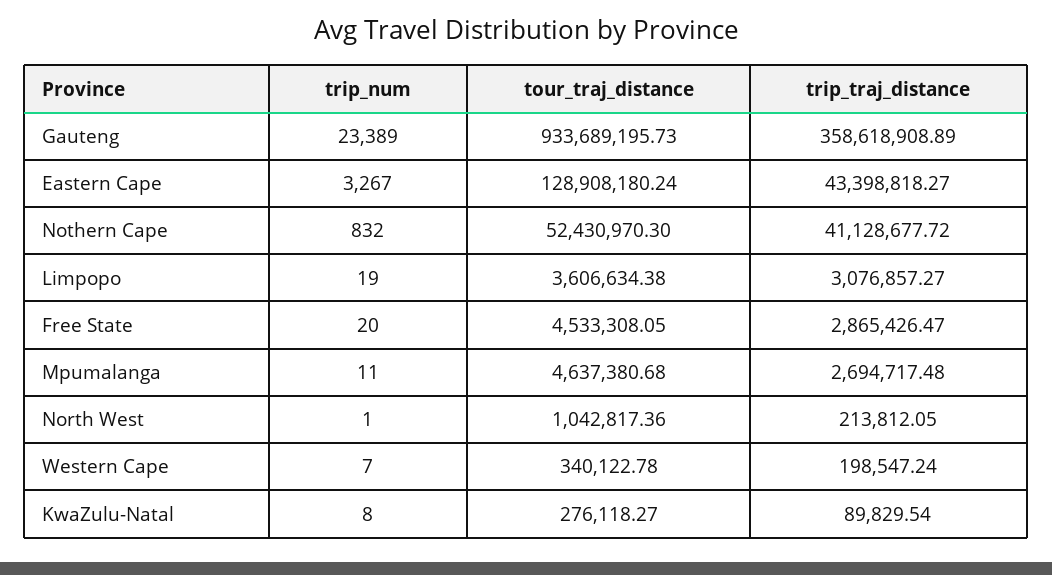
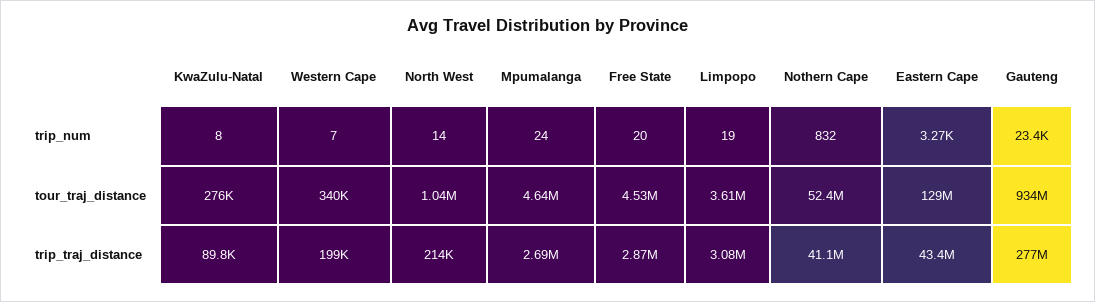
  {
    "trip_num": {
      "Gauteng": 23389,
      "Eastern Cape": 3267,
      "Nothern Cape": 832,
      "Limpopo": 19,
      "Free State": 20,
-     "Mpumalanga": 11,
+     "Mpumalanga": 24,
-     "North West": 1,
+     "North West": 14,
      "Western Cape": 7,
      "KwaZulu-Natal": 8
    },
    "tour_traj_distance": {
      "Gauteng": 933689195.73,
      "Eastern Cape": 128908180.24,
      "Nothern Cape": 52430970.3,
      "Limpopo": 3606634.38,
      "Free State": 4533308.05,
      "Mpumalanga": 4637380.68,
      "North West": 1042817.36,
      "Western Cape": 340122.78,
      "KwaZulu-Natal": 276118.27
    },
    "trip_traj_distance": {
-     "Gauteng": 358618908.89,
+     "Gauteng": 277000000,
      "Eastern Cape": 43398818.27,
      "Nothern Cape": 41128677.72,
      "Limpopo": 3076857.27,
      "Free State": 2865426.47,
      "Mpumalanga": 2694717.48,
      "North West": 213812.05,
      "Western Cape": 198547.24,
      "KwaZulu-Natal": 89829.54
    }
  }

